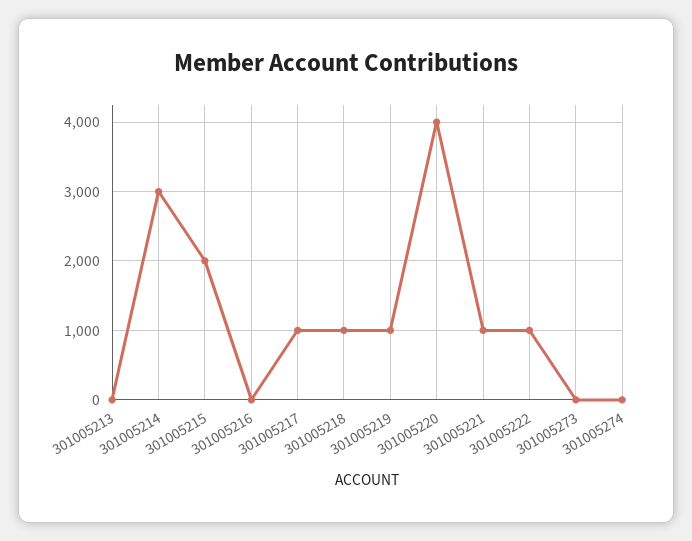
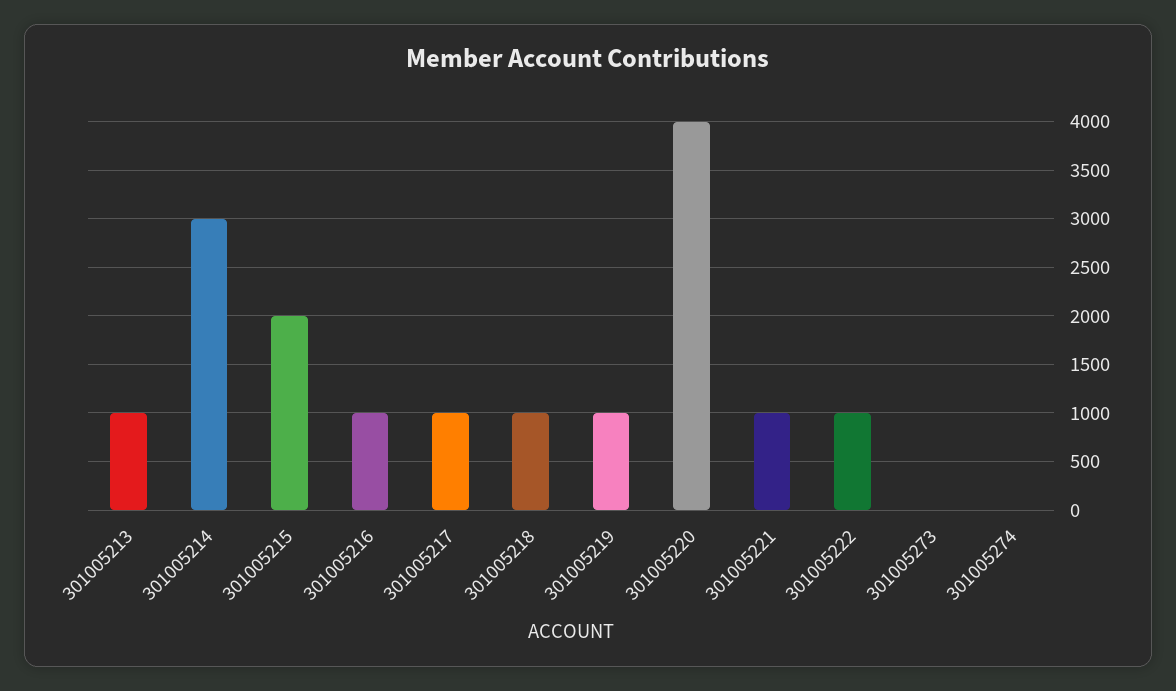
  {
-   "301005213": 0,
+   "301005213": 1000,
    "301005214": 3000,
    "301005215": 2000,
-   "301005216": 0,
+   "301005216": 1000,
    "301005217": 1000,
    "301005218": 1000,
    "301005219": 1000,
    "301005220": 4000,
    "301005221": 1000,
    "301005222": 1000,
    "301005273": 0,
    "301005274": 0
  }

